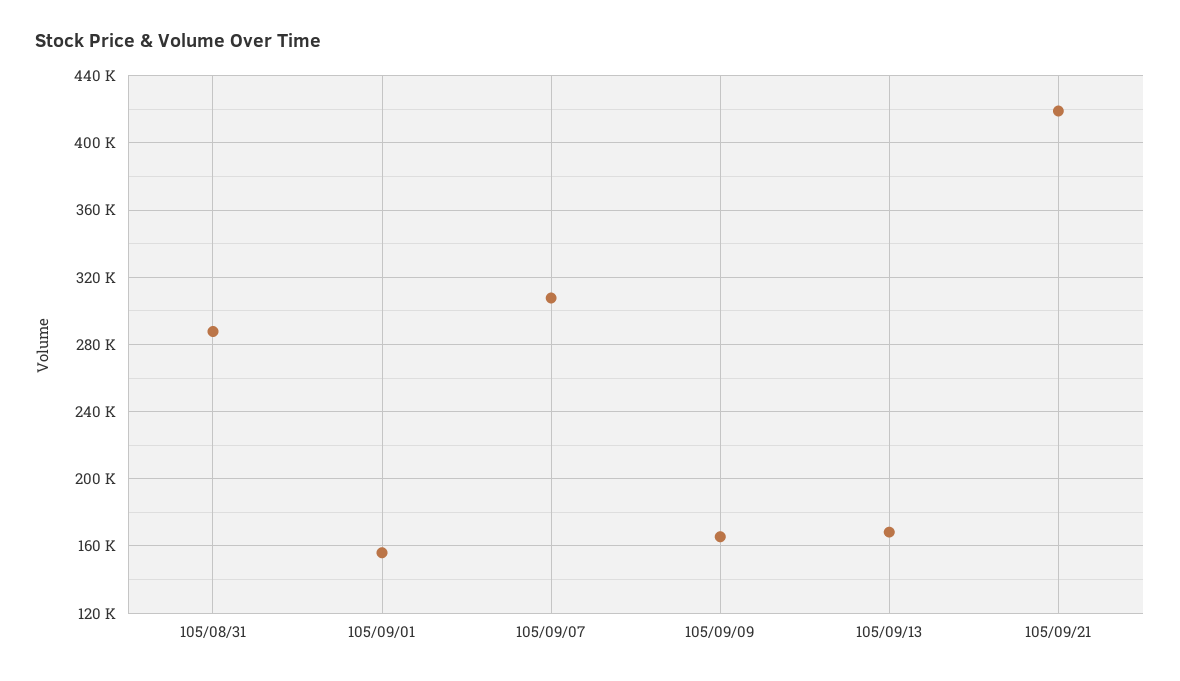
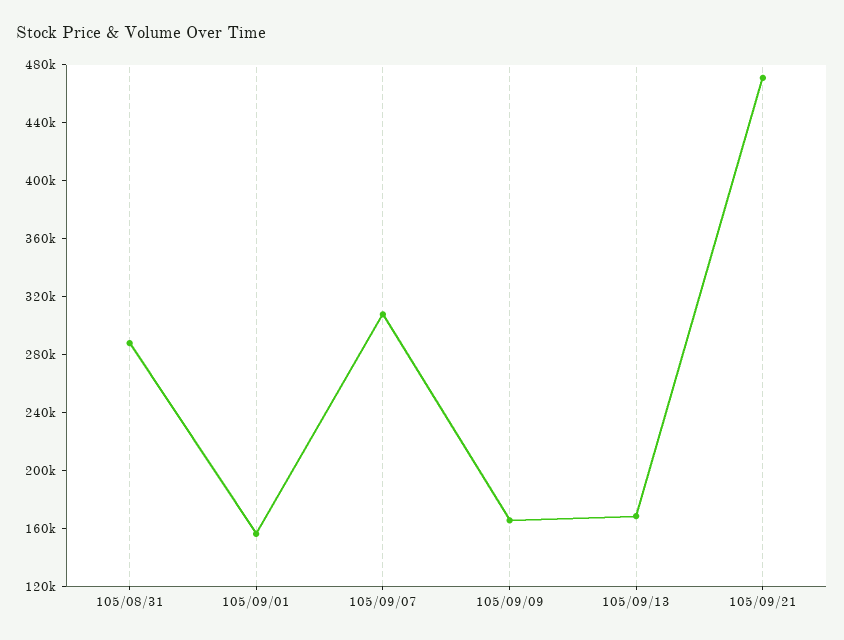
  {
    "105/08/31": 290000,
    "105/09/01": 155000,
    "105/09/07": 310000,
    "105/09/09": 165000,
    "105/09/13": 170000,
-   "105/09/21": 420000
+   "105/09/21": 470000
  }

